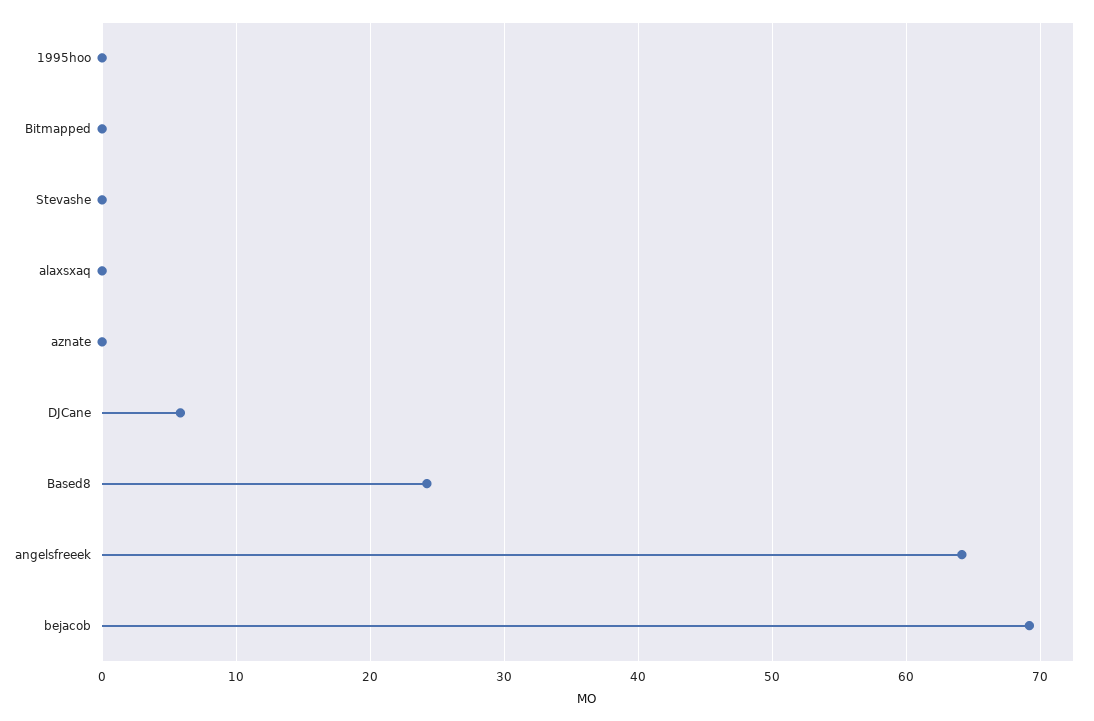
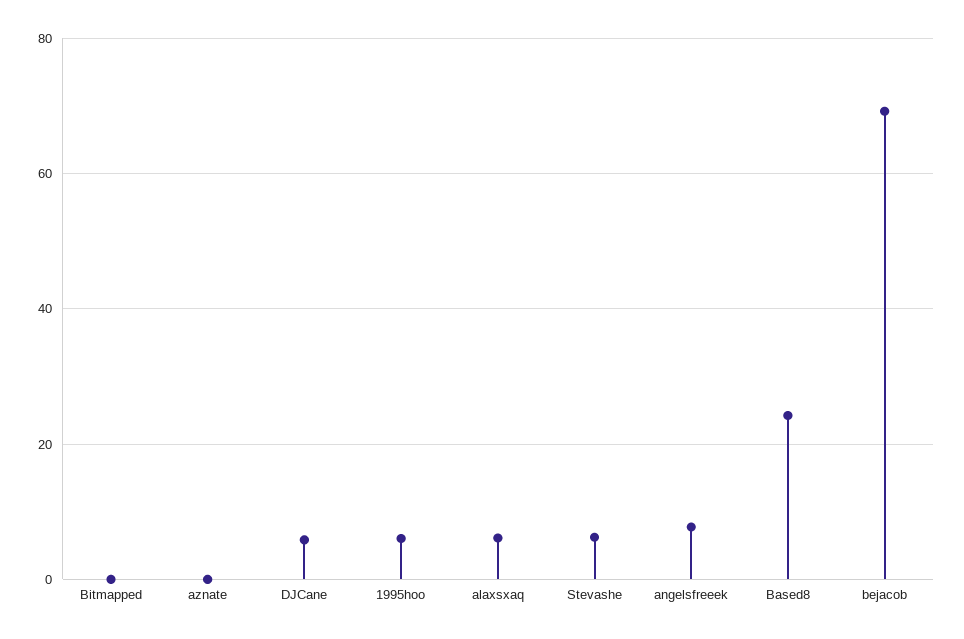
  {
-   "1995hoo": 0,
+   "1995hoo": 6,
    "Bitmapped": 0,
-   "Stevashe": 0,
+   "Stevashe": 6,
-   "alaxsxaq": 0,
+   "alaxsxaq": 6,
    "aznate": 0,
    "DJCane": 6,
    "Based8": 24,
-   "angelsfreeek": 64,
+   "angelsfreeek": 8,
    "bejacob": 69
  }

